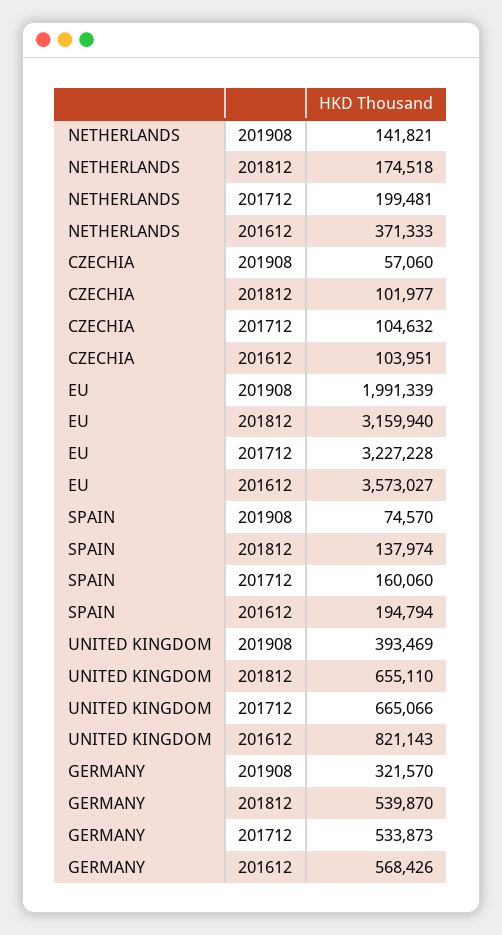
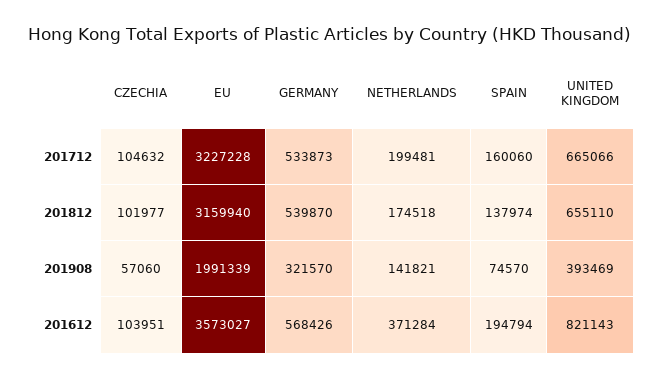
  {
    "NETHERLANDS": {
      "201908": 141821,
      "201812": 174518,
      "201712": 199481,
-     "201612": 371333
+     "201612": 371284
    },
    "CZECHIA": {
      "201908": 57060,
      "201812": 101977,
      "201712": 104632,
      "201612": 103951
    },
    "EU": {
      "201908": 1991339,
      "201812": 3159940,
      "201712": 3227228,
      "201612": 3573027
    },
    "SPAIN": {
      "201908": 74570,
      "201812": 137974,
      "201712": 160060,
      "201612": 194794
    },
    "UNITED KINGDOM": {
      "201908": 393469,
      "201812": 655110,
      "201712": 665066,
      "201612": 821143
    },
    "GERMANY": {
      "201908": 321570,
      "201812": 539870,
      "201712": 533873,
      "201612": 568426
    }
  }

